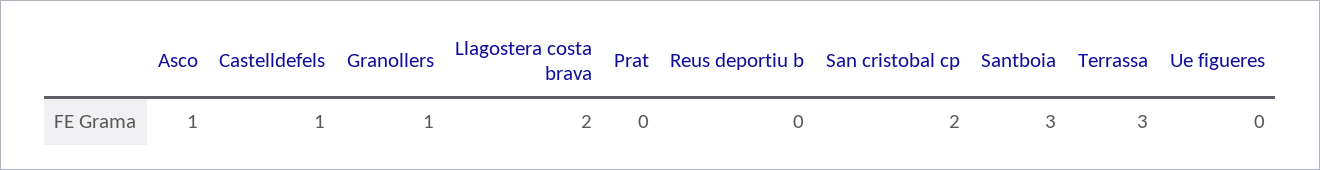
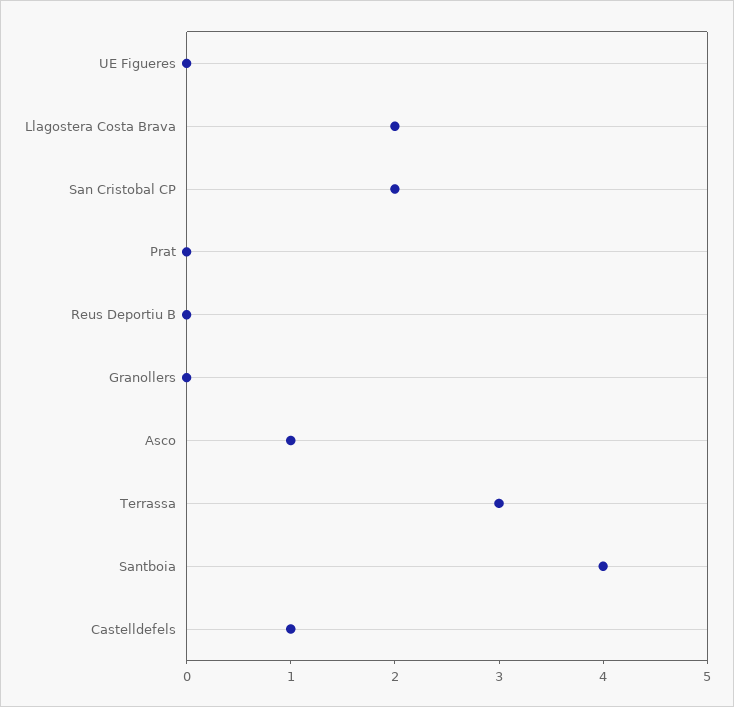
  {
    "Asco": 1,
    "Castelldefels": 1,
-   "Granollers": 1,
+   "Granollers": 0,
    "Llagostera costa brava": 2,
    "Prat": 0,
    "Reus deportiu b": 0,
    "San cristobal cp": 2,
-   "Santboia": 3,
+   "Santboia": 4,
    "Terrassa": 3,
    "Ue figueres": 0
  }

